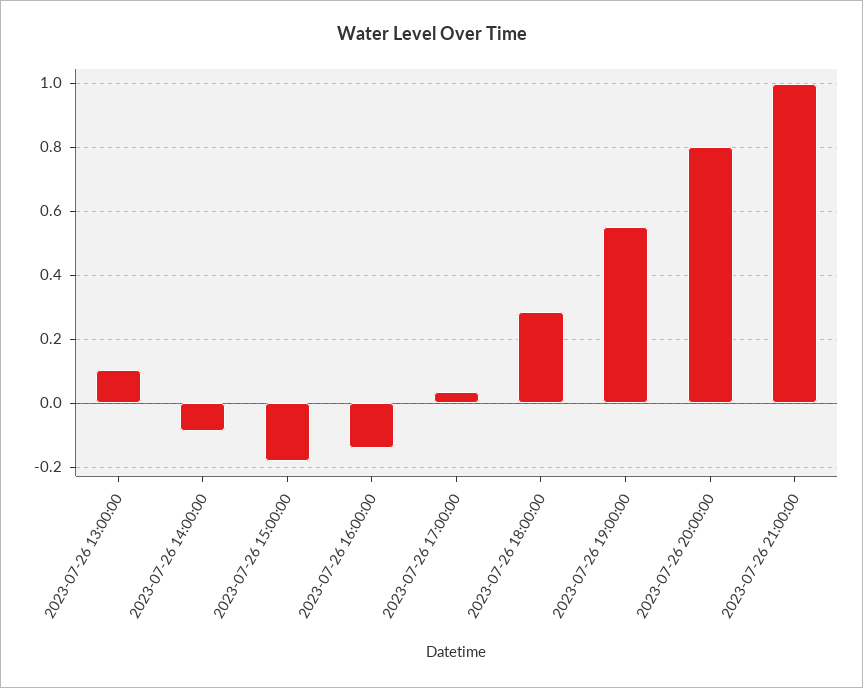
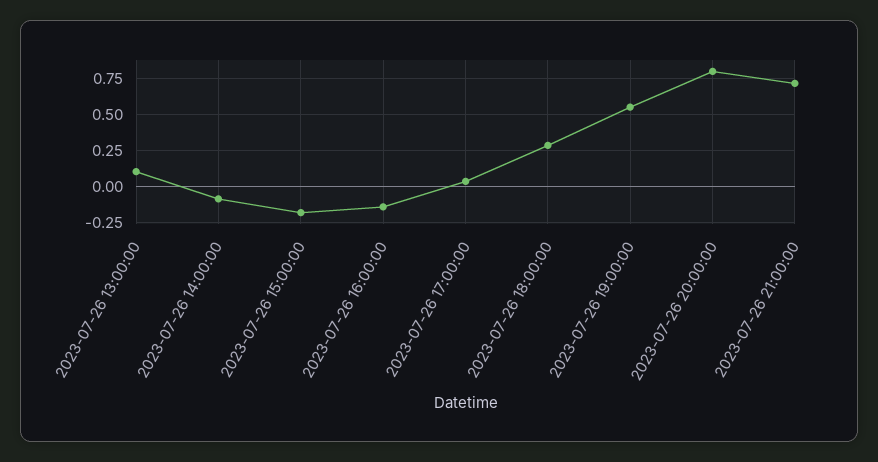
  {
    "2023-07-26 13:00:00": 0.1,
    "2023-07-26 14:00:00": -0.08,
    "2023-07-26 15:00:00": -0.18,
    "2023-07-26 16:00:00": -0.14,
    "2023-07-26 17:00:00": 0.04,
    "2023-07-26 18:00:00": 0.28,
    "2023-07-26 19:00:00": 0.56,
    "2023-07-26 20:00:00": 0.8,
-   "2023-07-26 21:00:00": 1
+   "2023-07-26 21:00:00": 0.7
  }

